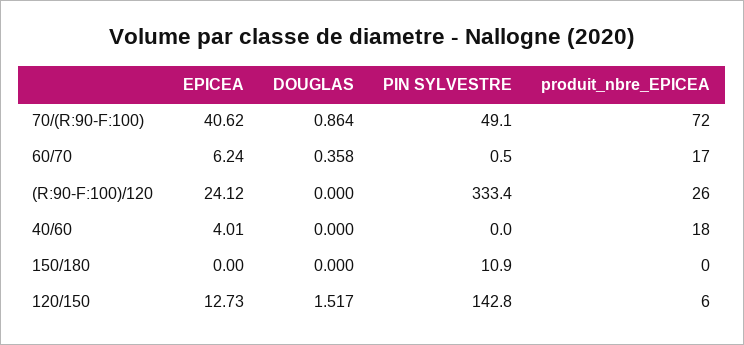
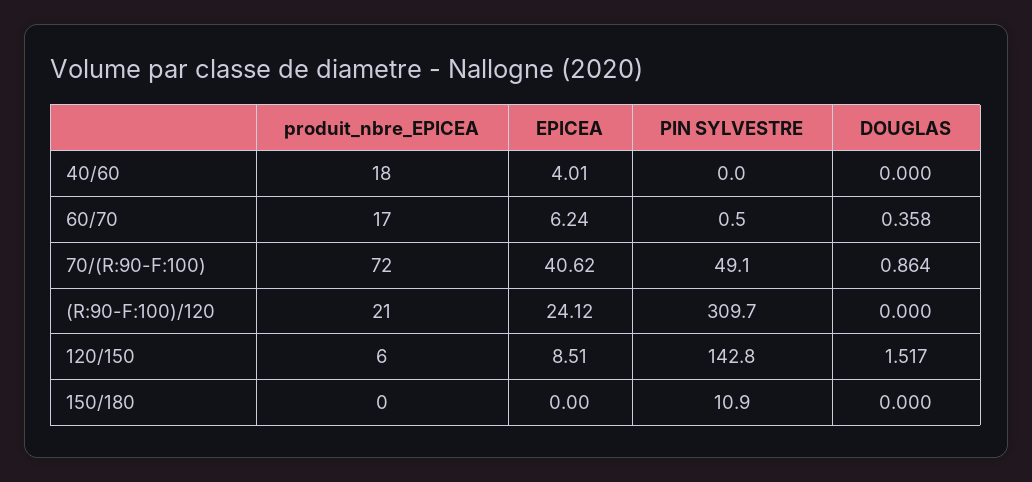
  {
    "EPICEA": {
      "70/(R:90-F:100)": 40.62,
      "60/70": 6.24,
      "(R:90-F:100)/120": 24.12,
      "40/60": 4.01,
      "150/180": 0,
-     "120/150": 12.73
+     "120/150": 8.51
    },
    "DOUGLAS": {
      "70/(R:90-F:100)": 0.864,
      "60/70": 0.358,
      "(R:90-F:100)/120": 0,
      "40/60": 0,
      "150/180": 0,
      "120/150": 1.517
    },
    "PIN SYLVESTRE": {
      "70/(R:90-F:100)": 49.1,
      "60/70": 0.5,
-     "(R:90-F:100)/120": 333.4,
+     "(R:90-F:100)/120": 309.7,
      "40/60": 0,
      "150/180": 10.9,
      "120/150": 142.8
    },
    "produit_nbre_EPICEA": {
      "70/(R:90-F:100)": 72,
      "60/70": 17,
-     "(R:90-F:100)/120": 26,
+     "(R:90-F:100)/120": 21,
      "40/60": 18,
      "150/180": 0,
      "120/150": 6
    }
  }

